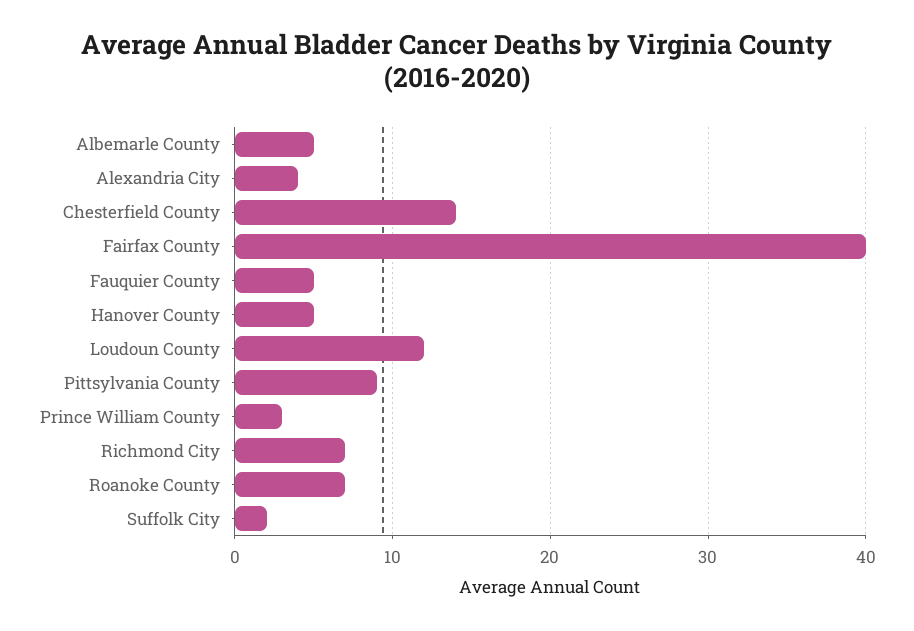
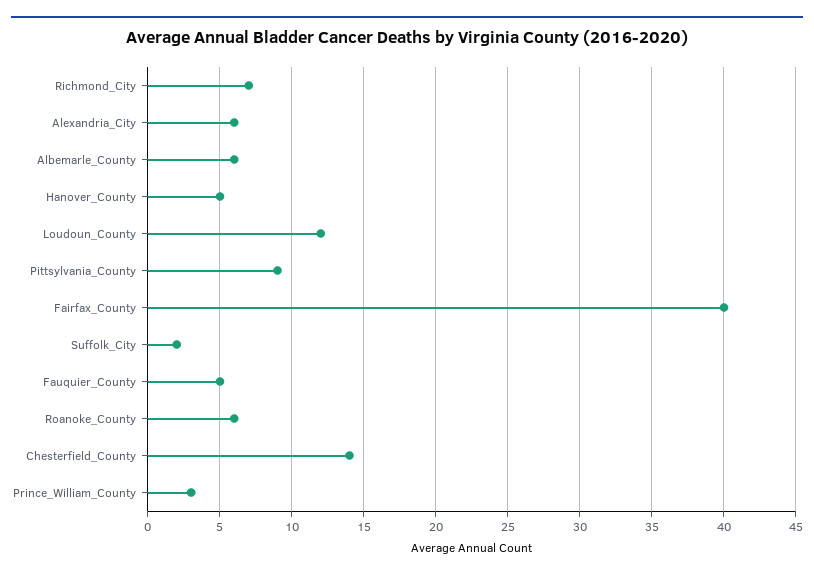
  {
-   "Albemarle County": 5,
+   "Albemarle County": 6,
-   "Alexandria City": 4,
+   "Alexandria City": 6,
    "Chesterfield County": 14,
    "Fairfax County": 40,
    "Fauquier County": 5,
    "Hanover County": 5,
    "Loudoun County": 12,
    "Pittsylvania County": 9,
    "Prince William County": 3,
    "Richmond City": 7,
-   "Roanoke County": 7,
+   "Roanoke County": 6,
    "Suffolk City": 2
  }

